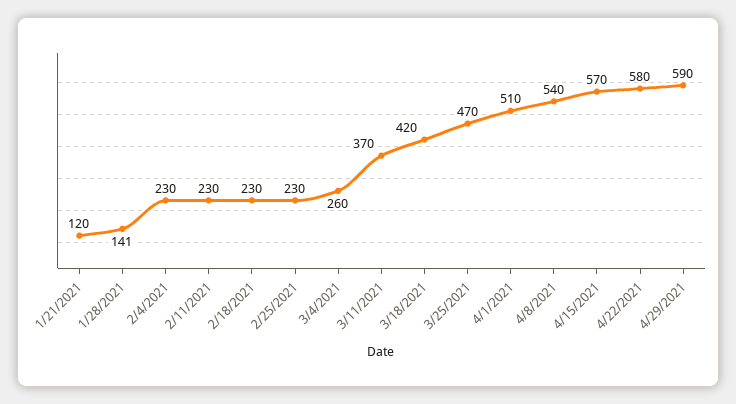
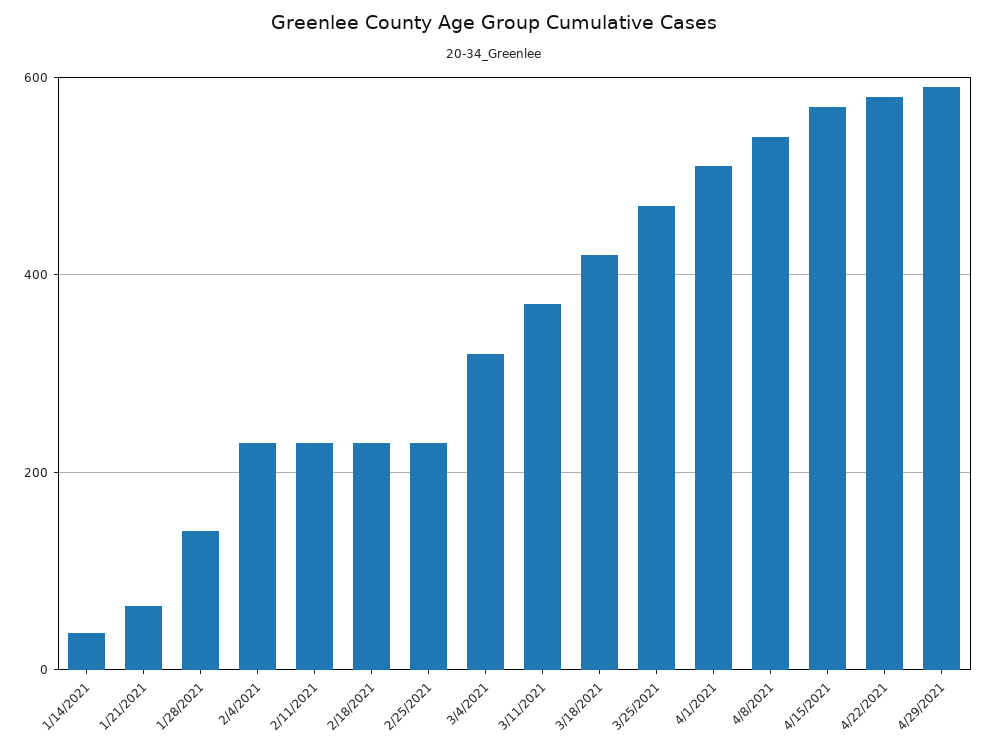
  {
-   "1/21/2021": 120,
+   "1/21/2021": 60,
    "1/28/2021": 141,
    "2/4/2021": 230,
    "2/11/2021": 230,
    "2/18/2021": 230,
    "2/25/2021": 230,
-   "3/4/2021": 260,
+   "3/4/2021": 320,
    "3/11/2021": 370,
    "3/18/2021": 420,
    "3/25/2021": 470,
    "4/1/2021": 510,
    "4/8/2021": 540,
    "4/15/2021": 570,
    "4/22/2021": 580,
-   "4/29/2021": 590
+   "4/29/2021": 590,
+   "1/14/2021": 40
  }

